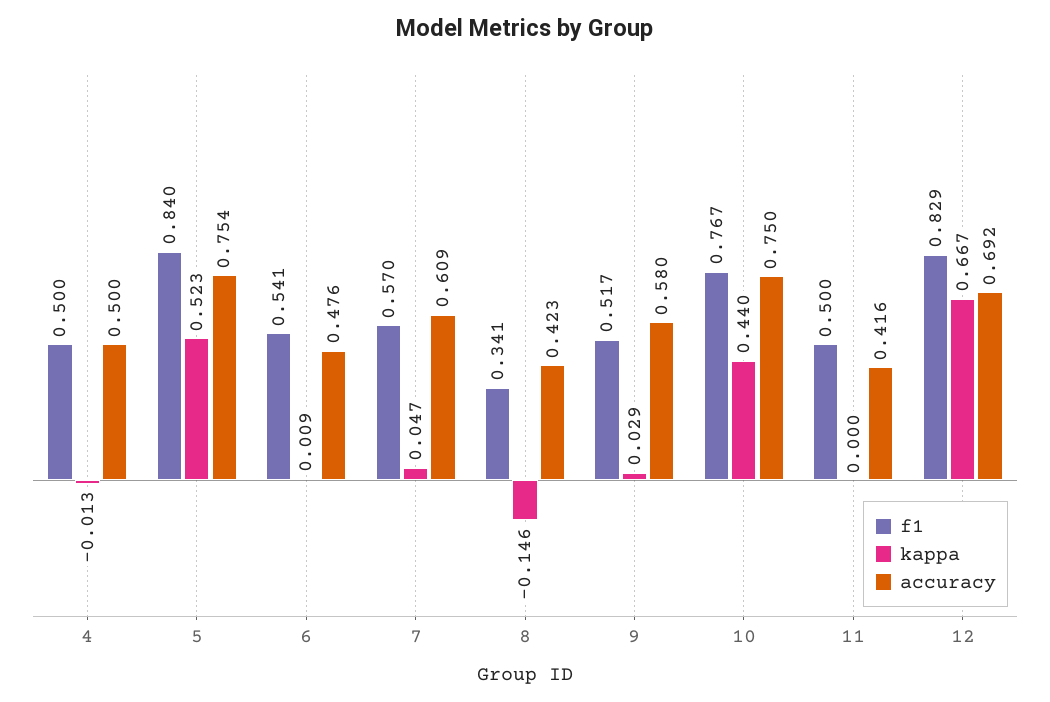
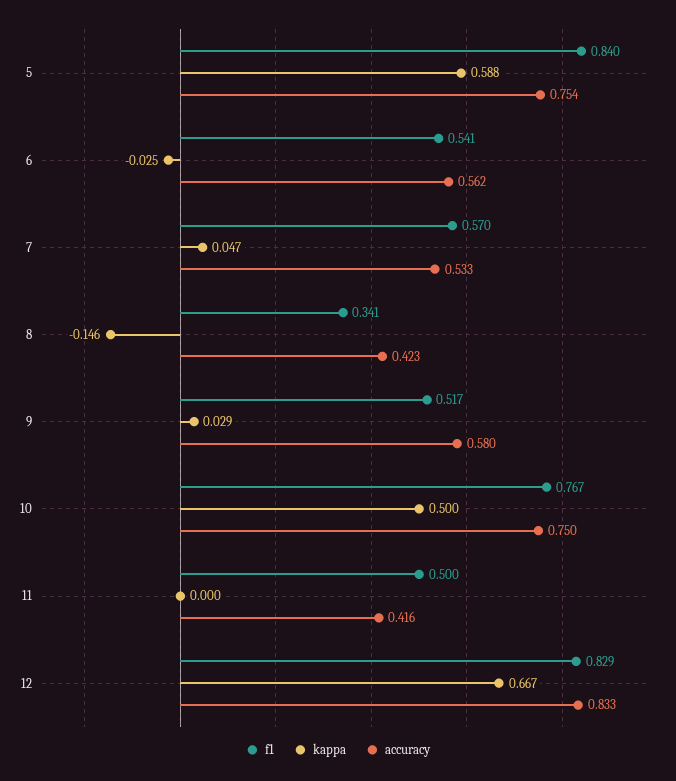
  {
    "f1": {
-     "4": 0.5,
      "5": 0.84,
      "6": 0.541,
      "7": 0.57,
      "8": 0.341,
      "9": 0.517,
      "10": 0.767,
      "11": 0.5,
      "12": 0.829
    },
    "kappa": {
-     "4": -0.013,
-     "5": 0.523,
+     "5": 0.588,
-     "6": 0.009,
+     "6": -0.025,
      "7": 0.047,
      "8": -0.146,
      "9": 0.029,
-     "10": 0.44,
+     "10": 0.5,
      "11": 0,
      "12": 0.667
    },
    "accuracy": {
-     "4": 0.5,
      "5": 0.754,
-     "6": 0.476,
+     "6": 0.562,
-     "7": 0.609,
+     "7": 0.533,
      "8": 0.423,
      "9": 0.58,
      "10": 0.75,
      "11": 0.416,
-     "12": 0.692
+     "12": 0.833
    }
  }

